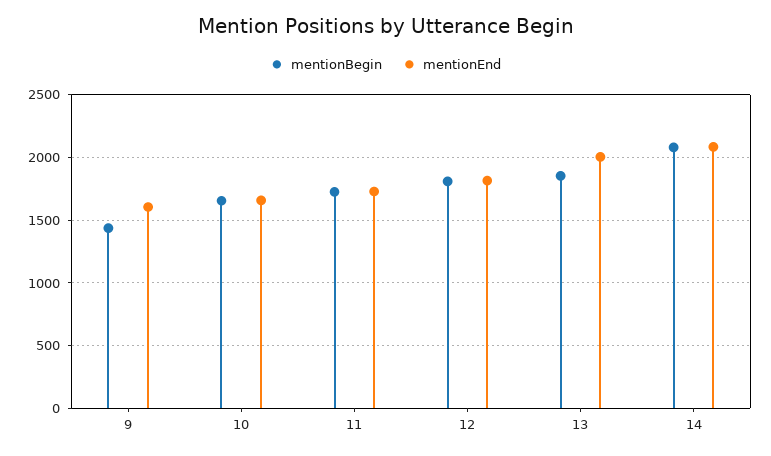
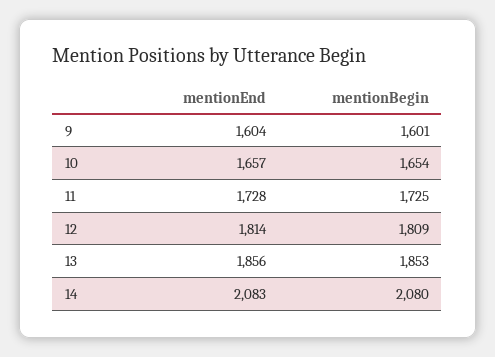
  {
    "mentionBegin": {
-     "9": 1450,
+     "9": 1601,
      "10": 1654,
      "11": 1725,
      "12": 1809,
      "13": 1853,
      "14": 2080
    },
    "mentionEnd": {
      "9": 1604,
      "10": 1657,
      "11": 1728,
      "12": 1814,
-     "13": 2000,
+     "13": 1856,
      "14": 2083
    }
  }

